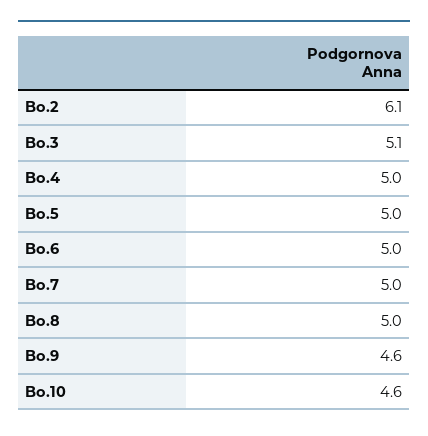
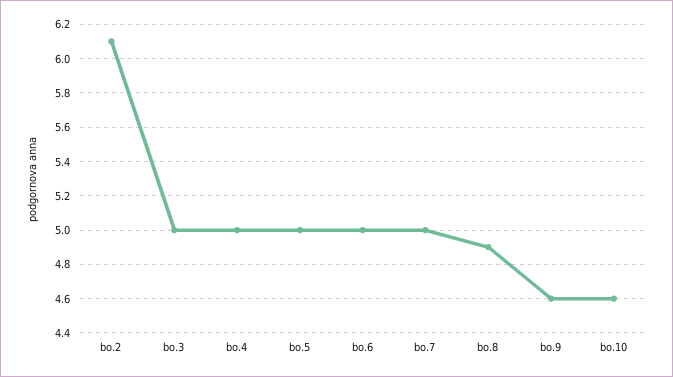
  {
    "Bo.2": 6.1,
-   "Bo.3": 5.1,
+   "Bo.3": 5,
    "Bo.4": 5,
    "Bo.5": 5,
    "Bo.6": 5,
    "Bo.7": 5,
-   "Bo.8": 5,
+   "Bo.8": 4.9,
    "Bo.9": 4.6,
    "Bo.10": 4.6
  }

